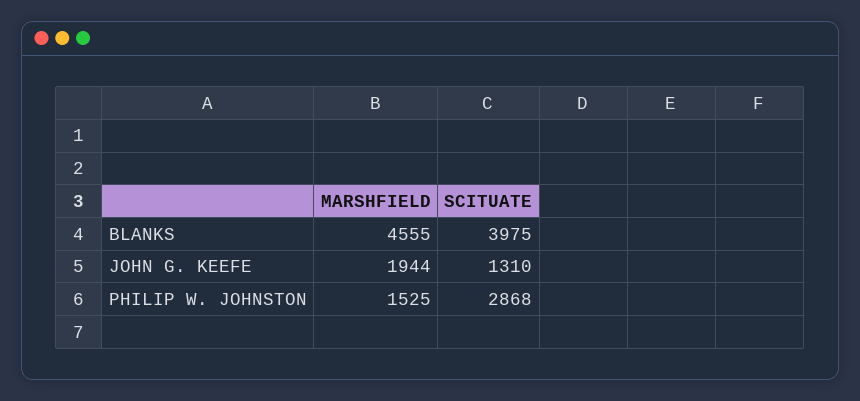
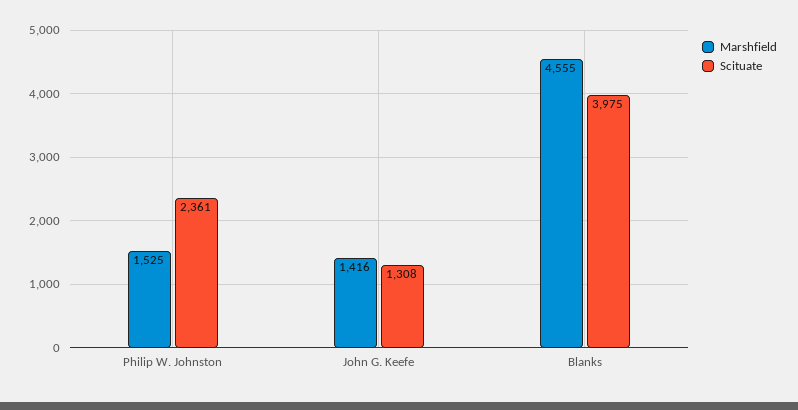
  {
    "MARSHFIELD": {
      "BLANKS": 4555,
-     "JOHN G. KEEFE": 1944,
+     "JOHN G. KEEFE": 1416,
      "PHILIP W. JOHNSTON": 1525
    },
    "SCITUATE": {
      "BLANKS": 3975,
-     "JOHN G. KEEFE": 1310,
+     "JOHN G. KEEFE": 1308,
-     "PHILIP W. JOHNSTON": 2868
+     "PHILIP W. JOHNSTON": 2361
    }
  }

